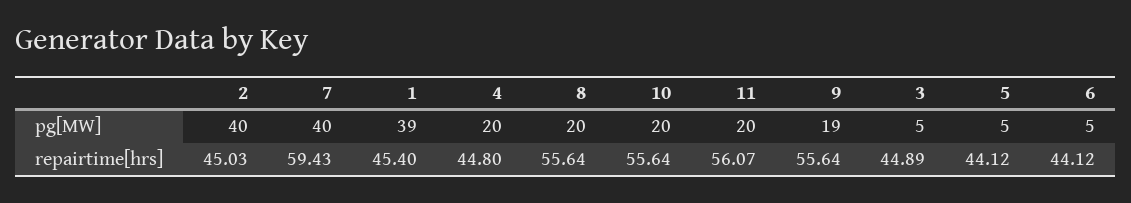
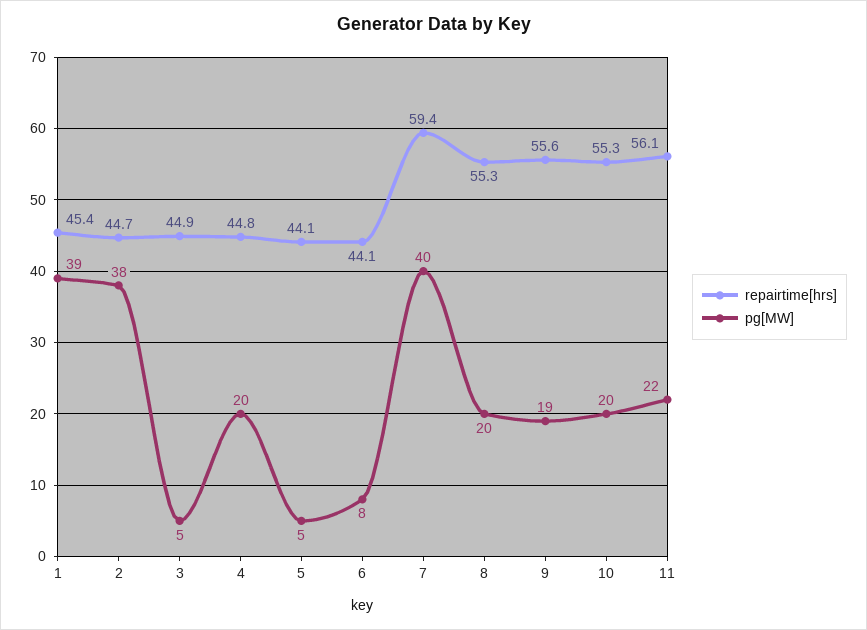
  {
    "pg[MW]": {
-     "2": 40,
+     "2": 38,
      "7": 40,
      "1": 39,
      "4": 20,
      "8": 20,
      "10": 20,
-     "11": 20,
+     "11": 22,
      "9": 19,
      "3": 5,
      "5": 5,
-     "6": 5
+     "6": 8
    },
    "repairtime[hrs]": {
-     "2": 45.03,
+     "2": 44.7,
      "7": 59.43,
      "1": 45.4,
      "4": 44.8,
-     "8": 55.64,
+     "8": 55.3,
-     "10": 55.64,
+     "10": 55.3,
      "11": 56.07,
      "9": 55.64,
      "3": 44.89,
      "5": 44.12,
      "6": 44.12
    }
  }

